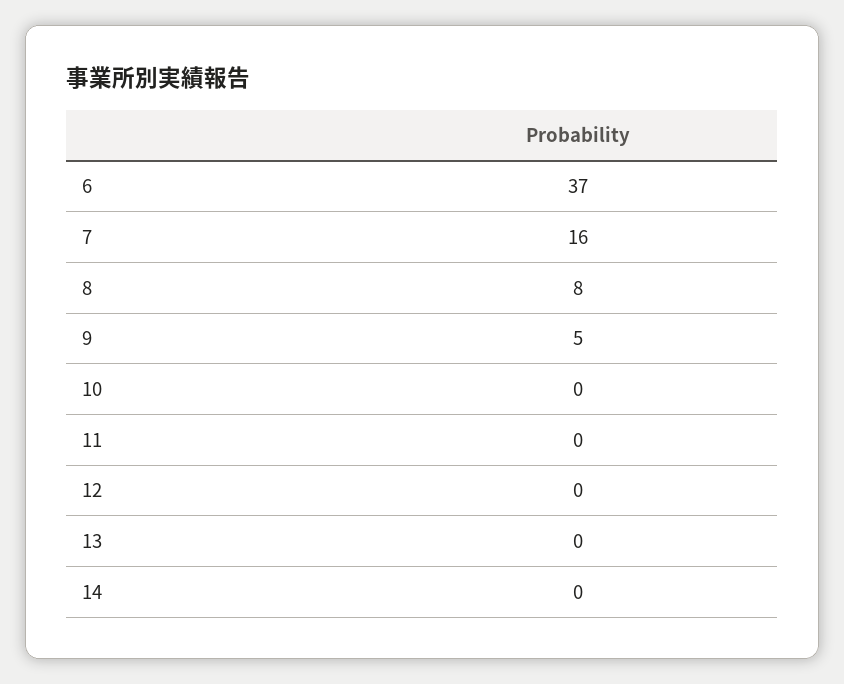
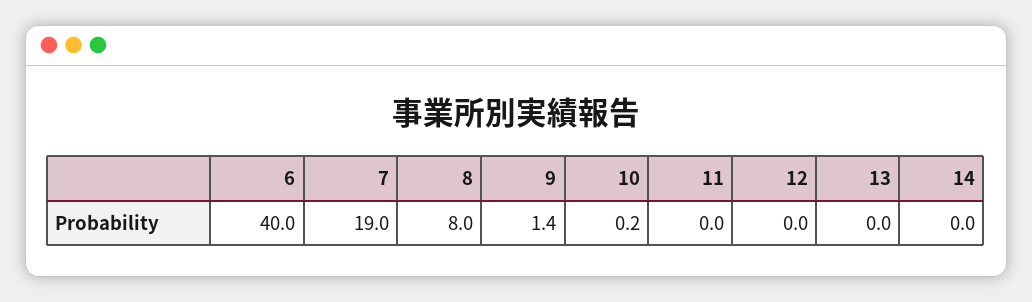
  {
-   "6": 37,
+   "6": 40,
-   "7": 16,
+   "7": 19,
    "8": 8,
-   "9": 5,
+   "9": 1.4,
    "10": 0.2,
    "11": 0,
    "12": 0,
    "13": 0,
    "14": 0
  }

